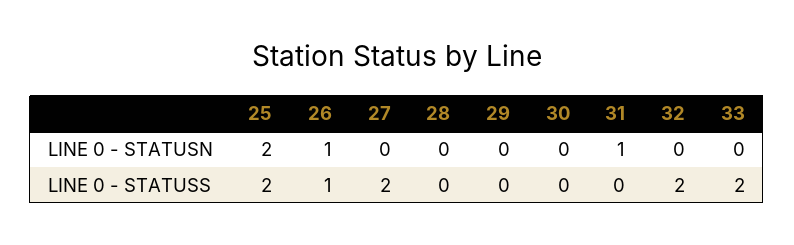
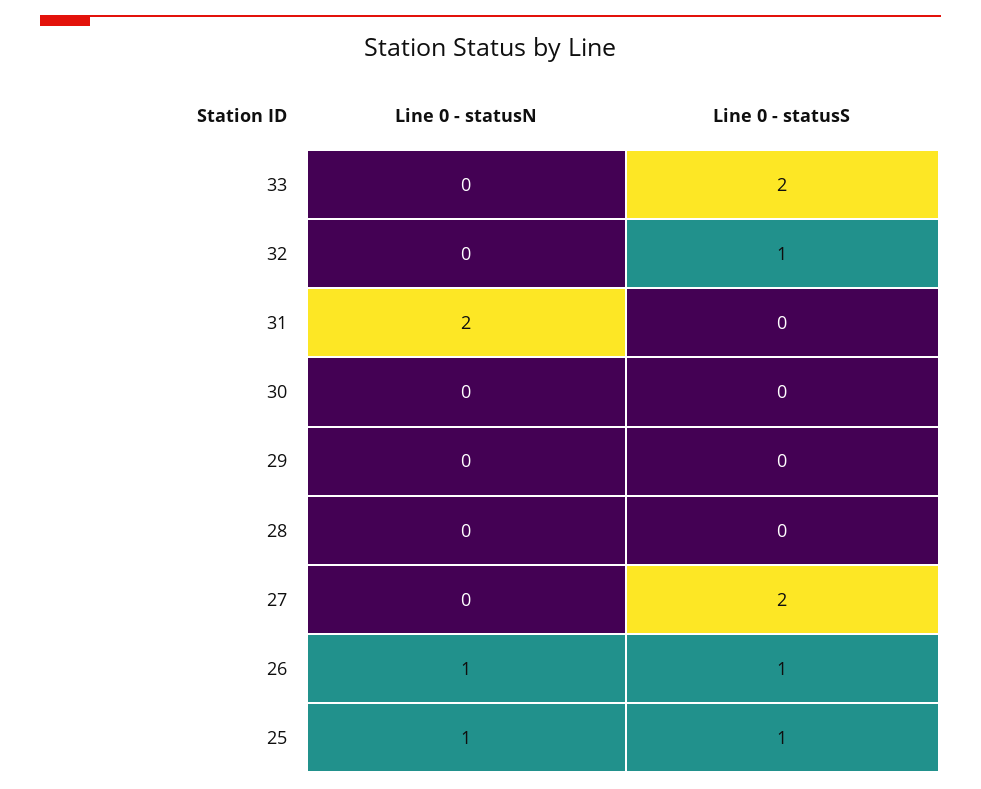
  {
    "25": {
-     "LINE 0 - STATUSN": 2,
+     "LINE 0 - STATUSN": 1,
-     "LINE 0 - STATUSS": 2
+     "LINE 0 - STATUSS": 1
    },
    "26": {
      "LINE 0 - STATUSN": 1,
      "LINE 0 - STATUSS": 1
    },
    "27": {
      "LINE 0 - STATUSN": 0,
      "LINE 0 - STATUSS": 2
    },
    "28": {
      "LINE 0 - STATUSN": 0,
      "LINE 0 - STATUSS": 0
    },
    "29": {
      "LINE 0 - STATUSN": 0,
      "LINE 0 - STATUSS": 0
    },
    "30": {
      "LINE 0 - STATUSN": 0,
      "LINE 0 - STATUSS": 0
    },
    "31": {
-     "LINE 0 - STATUSN": 1,
+     "LINE 0 - STATUSN": 2,
      "LINE 0 - STATUSS": 0
    },
    "32": {
      "LINE 0 - STATUSN": 0,
-     "LINE 0 - STATUSS": 2
+     "LINE 0 - STATUSS": 1
    },
    "33": {
      "LINE 0 - STATUSN": 0,
      "LINE 0 - STATUSS": 2
    }
  }

